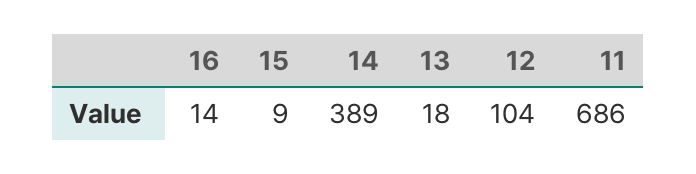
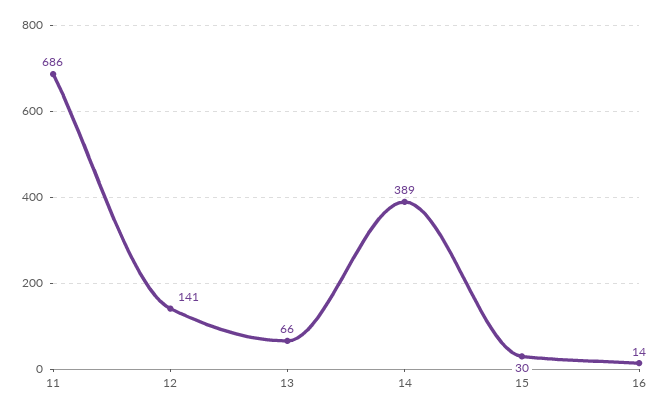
  {
    "16": 14,
-   "15": 9,
+   "15": 30,
    "14": 389,
-   "13": 18,
+   "13": 66,
-   "12": 104,
+   "12": 141,
    "11": 686
  }

